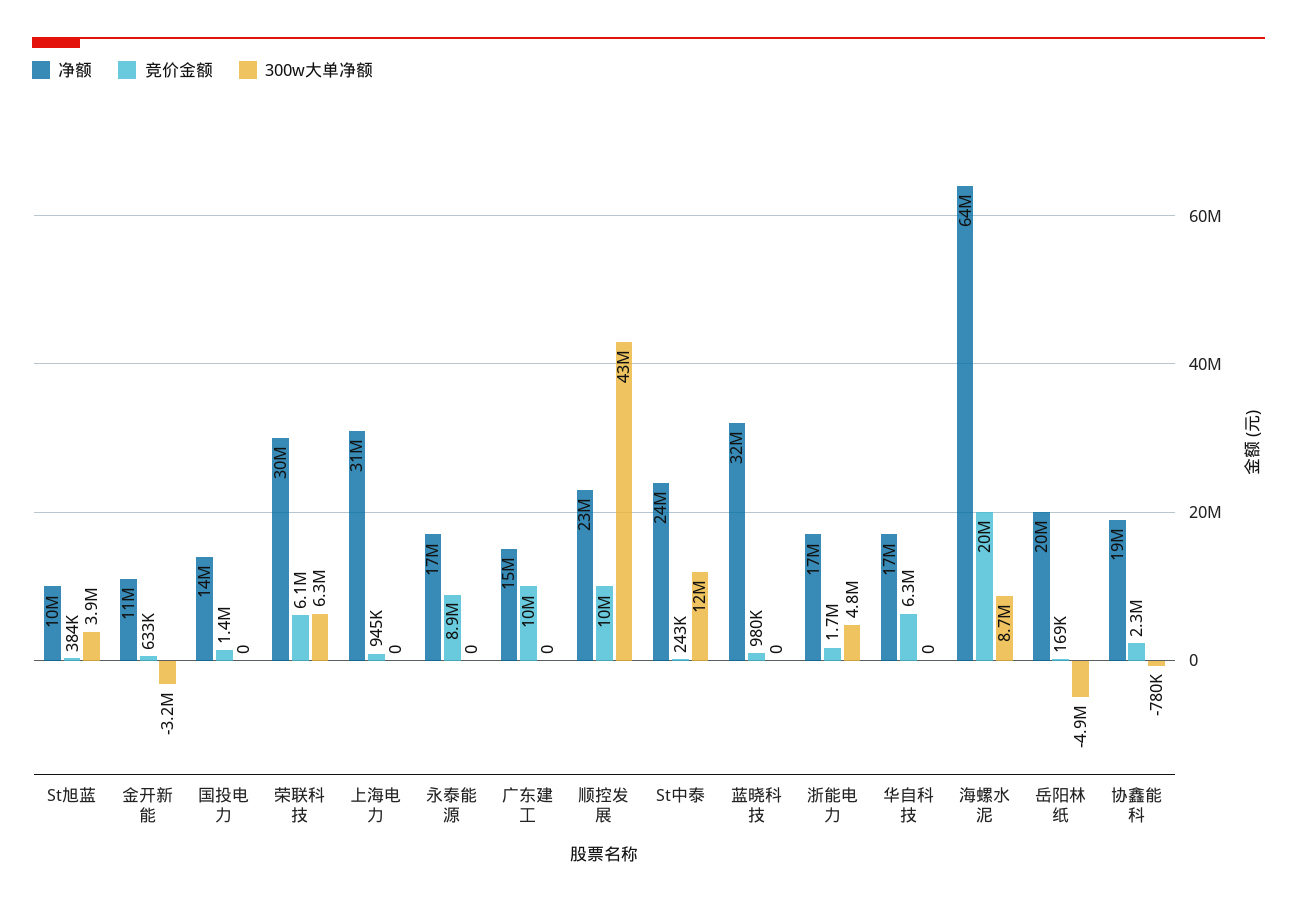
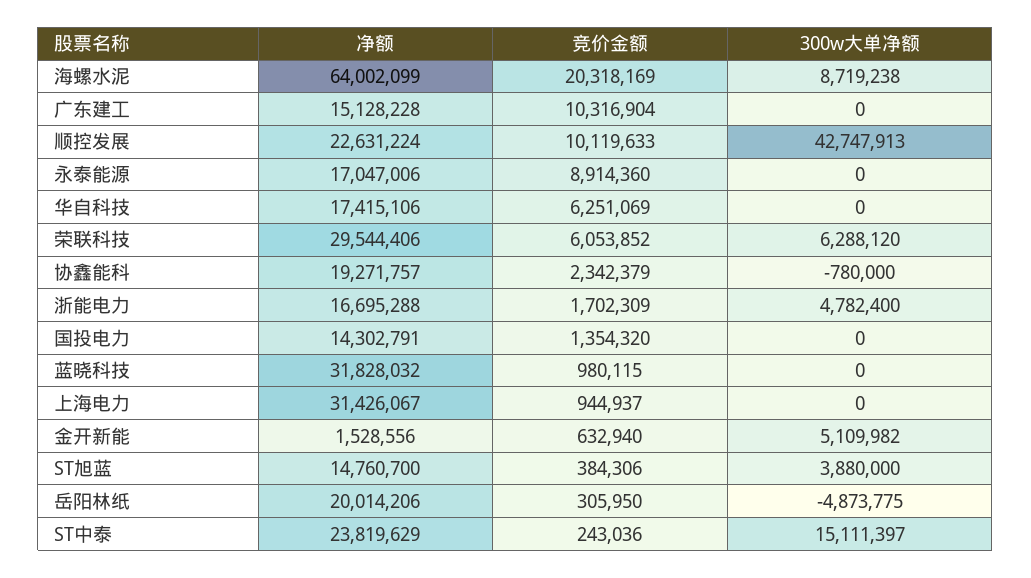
  {
    "净额": {
-     "St旭蓝": 10000000,
+     "St旭蓝": 14760700,
-     "金开新能": 11000000,
+     "金开新能": 1528556,
      "国投电力": 14302791,
      "荣联科技": 29544406,
      "上海电力": 31426067,
      "永泰能源": 17047006,
      "广东建工": 15128228,
      "顺控发展": 22631224,
      "St中泰": 23819629,
      "蓝晓科技": 31828032,
      "浙能电力": 16695288,
      "华自科技": 17415106,
      "海螺水泥": 64002099,
      "岳阳林纸": 20014206,
      "协鑫能科": 19271757
    },
    "竞价金额": {
      "St旭蓝": 384306,
      "金开新能": 632940,
      "国投电力": 1354320,
      "荣联科技": 6053852,
      "上海电力": 944937,
      "永泰能源": 8914360,
      "广东建工": 10316904,
      "顺控发展": 10119633,
      "St中泰": 243036,
      "蓝晓科技": 980115,
      "浙能电力": 1702309,
      "华自科技": 6251069,
      "海螺水泥": 20318169,
-     "岳阳林纸": 169000,
+     "岳阳林纸": 305950,
      "协鑫能科": 2342379
    },
    "300w大单净额": {
      "St旭蓝": 3880000,
-     "金开新能": -3200000,
+     "金开新能": 5109982,
      "国投电力": 0,
      "荣联科技": 6288120,
      "上海电力": 0,
      "永泰能源": 0,
      "广东建工": 0,
      "顺控发展": 42747913,
-     "St中泰": 12000000,
+     "St中泰": 15111397,
      "蓝晓科技": 0,
      "浙能电力": 4782400,
      "华自科技": 0,
      "海螺水泥": 8719238,
      "岳阳林纸": -4873775,
      "协鑫能科": -780000
    }
  }

